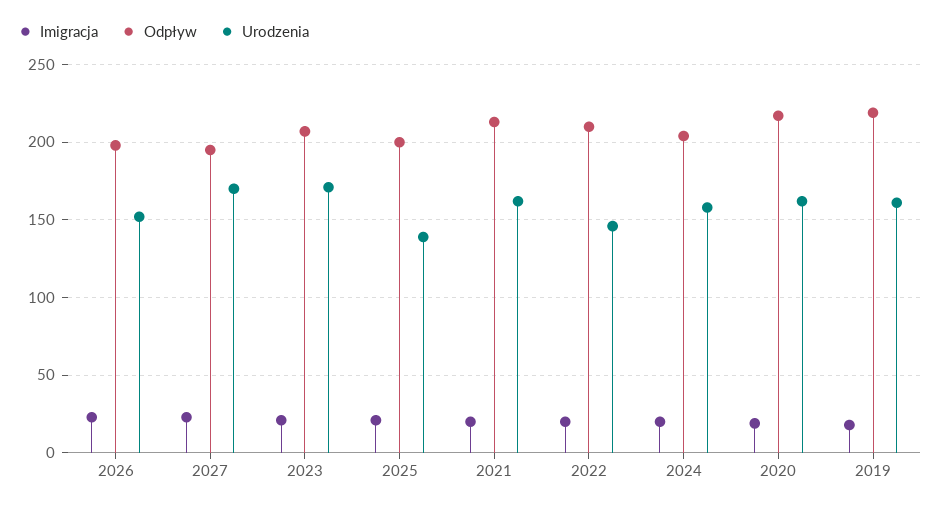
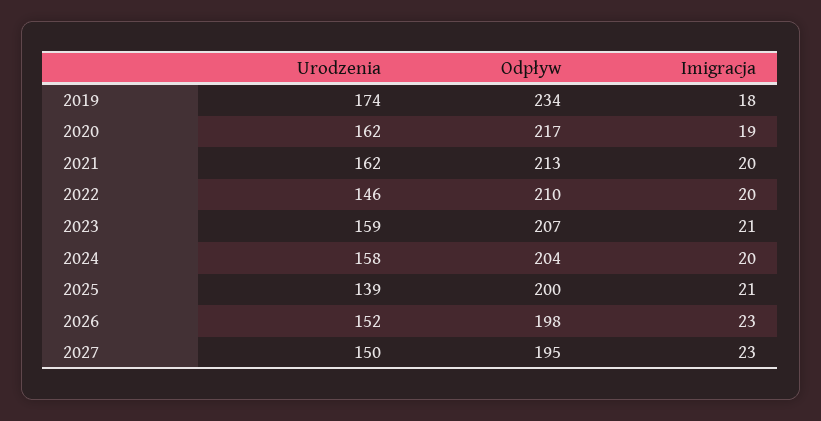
  {
    "Imigracja": {
      "2026": 23,
      "2027": 23,
      "2023": 21,
      "2025": 21,
      "2021": 20,
      "2022": 20,
      "2024": 20,
      "2020": 19,
      "2019": 18
    },
    "Odpływ": {
      "2026": 198,
      "2027": 195,
      "2023": 207,
      "2025": 200,
      "2021": 213,
      "2022": 210,
      "2024": 204,
      "2020": 217,
-     "2019": 220
+     "2019": 234
    },
    "Urodzenia": {
      "2026": 152,
-     "2027": 170,
+     "2027": 150,
-     "2023": 170,
+     "2023": 159,
      "2025": 139,
      "2021": 162,
      "2022": 146,
      "2024": 158,
      "2020": 162,
-     "2019": 160
+     "2019": 174
    }
  }

